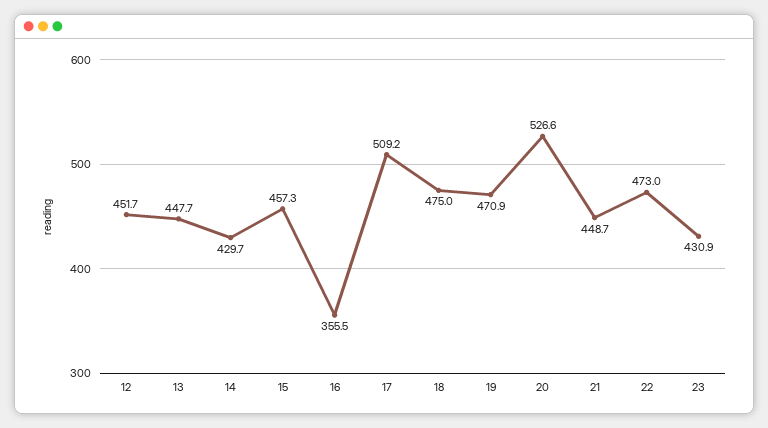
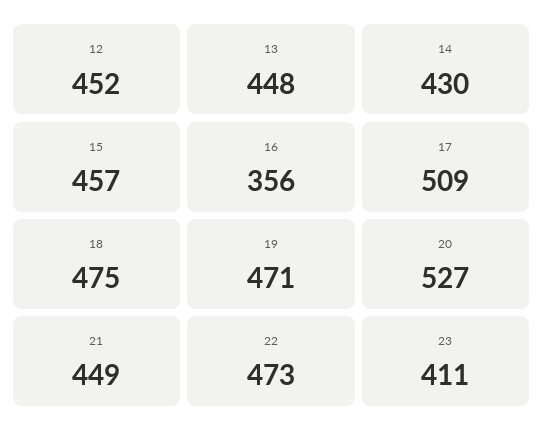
  {
    "12": 451.7,
    "13": 447.7,
    "14": 429.7,
    "15": 457.3,
    "16": 355.5,
    "17": 509.2,
    "18": 475,
    "19": 470.9,
    "20": 526.6,
    "21": 448.7,
    "22": 473,
-   "23": 430.9
+   "23": 411
  }

